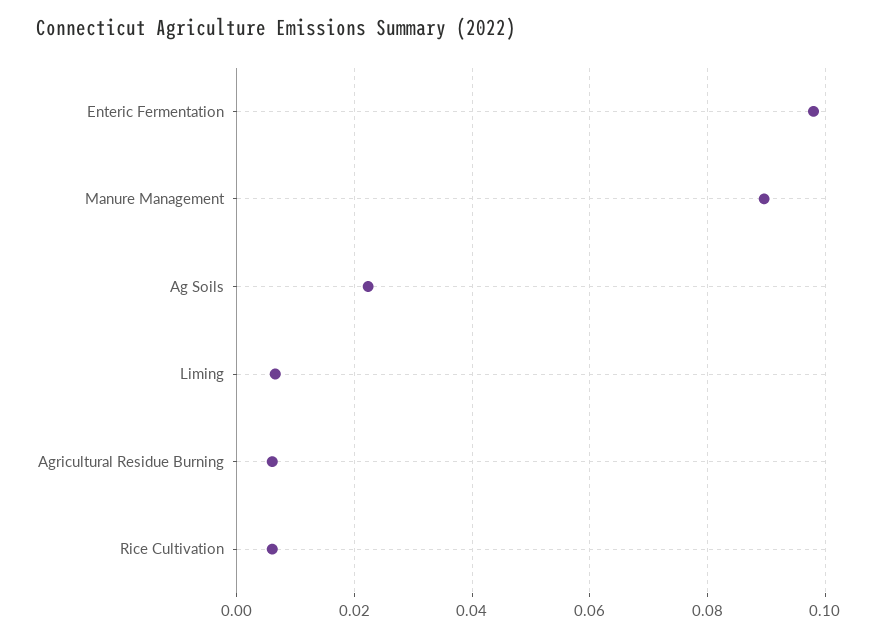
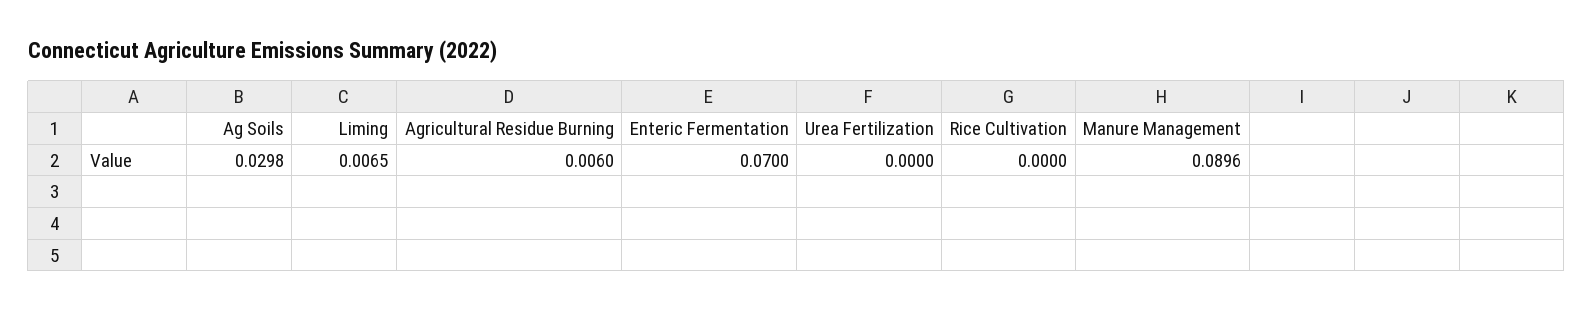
  {
-   "Enteric Fermentation": 0.098,
+   "Enteric Fermentation": 0.07,
    "Manure Management": 0.0896,
-   "Ag Soils": 0.022,
+   "Ag Soils": 0.0298,
    "Liming": 0.0065,
    "Agricultural Residue Burning": 0.006,
-   "Rice Cultivation": 0.006
+   "Rice Cultivation": 0,
+   "Urea Fertilization": 0
  }

